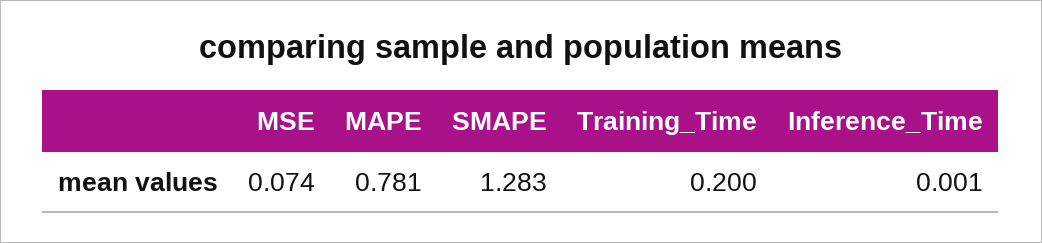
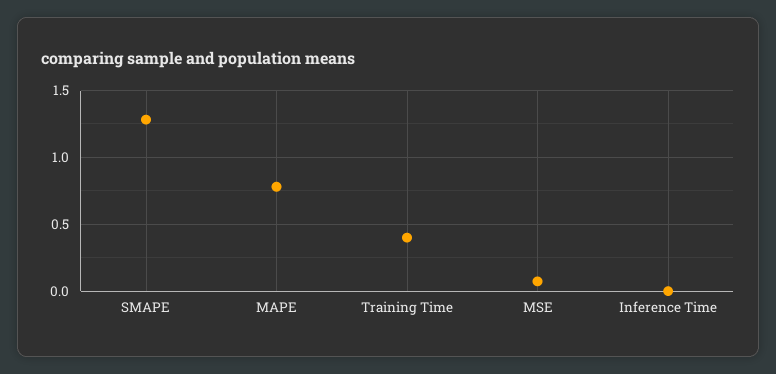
  {
    "MSE": 0.074,
    "MAPE": 0.781,
    "SMAPE": 1.283,
-   "Training_Time": 0.2,
+   "Training_Time": 0.4,
    "Inference_Time": 0.001
  }

